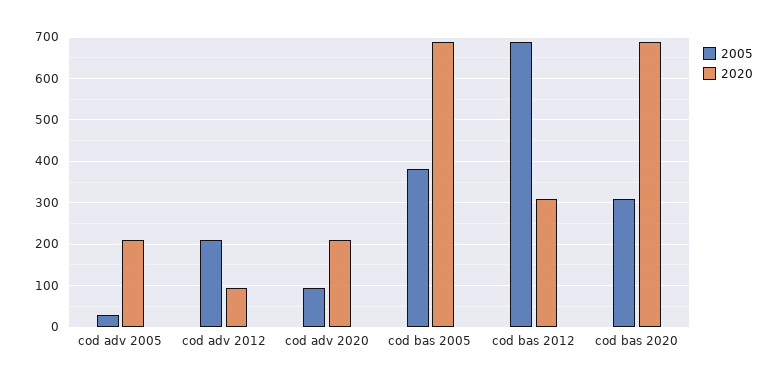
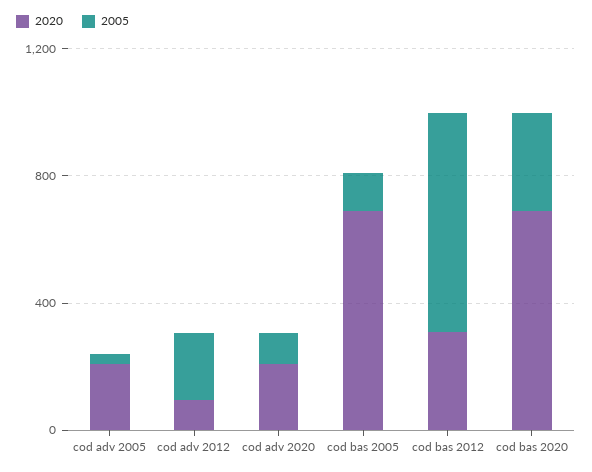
  {
    "2005": {
      "cod adv 2005": 40,
      "cod adv 2012": 200,
      "cod adv 2020": 100,
-     "cod bas 2005": 380,
+     "cod bas 2005": 100,
      "cod bas 2012": 680,
      "cod bas 2020": 300
    },
    "2020": {
      "cod adv 2005": 200,
      "cod adv 2012": 100,
      "cod adv 2020": 200,
      "cod bas 2005": 680,
      "cod bas 2012": 300,
      "cod bas 2020": 680
    }
  }

